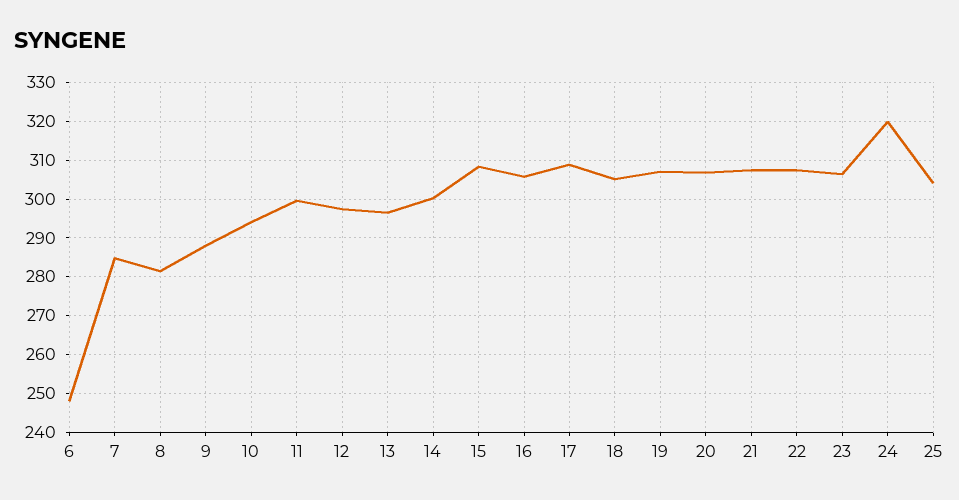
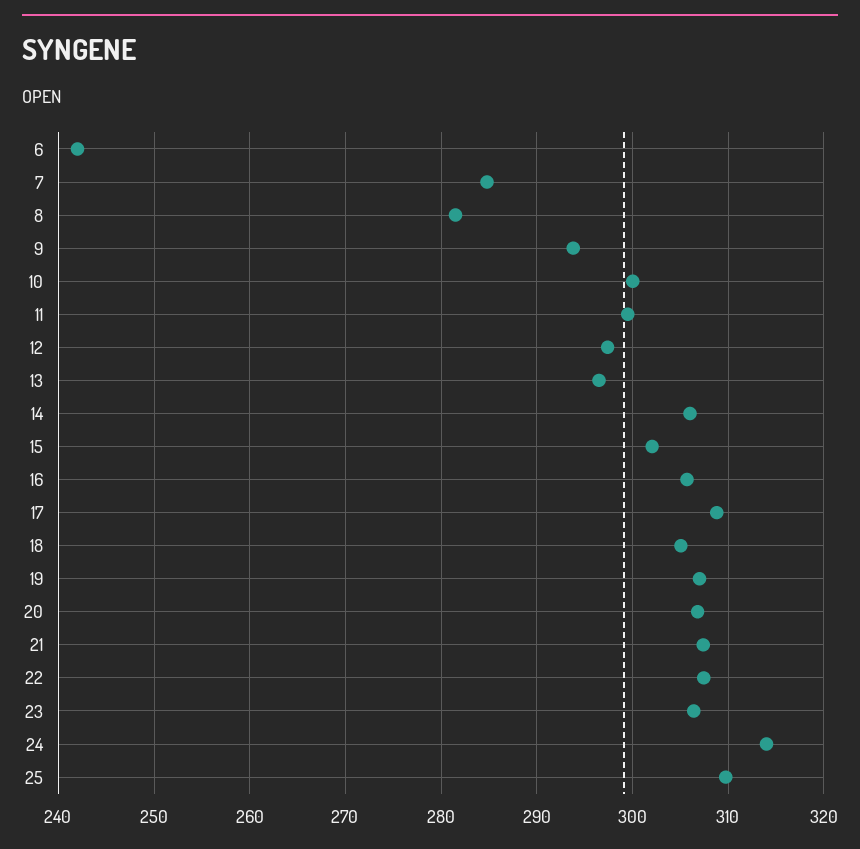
  {
-   "6": 248,
+   "6": 242,
    "7": 285,
    "8": 282,
-   "9": 288,
+   "9": 294,
-   "10": 294,
+   "10": 300,
    "11": 300,
    "12": 297,
    "13": 297,
-   "14": 300,
+   "14": 306,
-   "15": 308,
+   "15": 302,
    "16": 306,
    "17": 309,
    "18": 305,
    "19": 307,
    "20": 307,
    "21": 307,
    "22": 307,
    "23": 306,
-   "24": 320,
+   "24": 314,
-   "25": 304
+   "25": 310
  }

